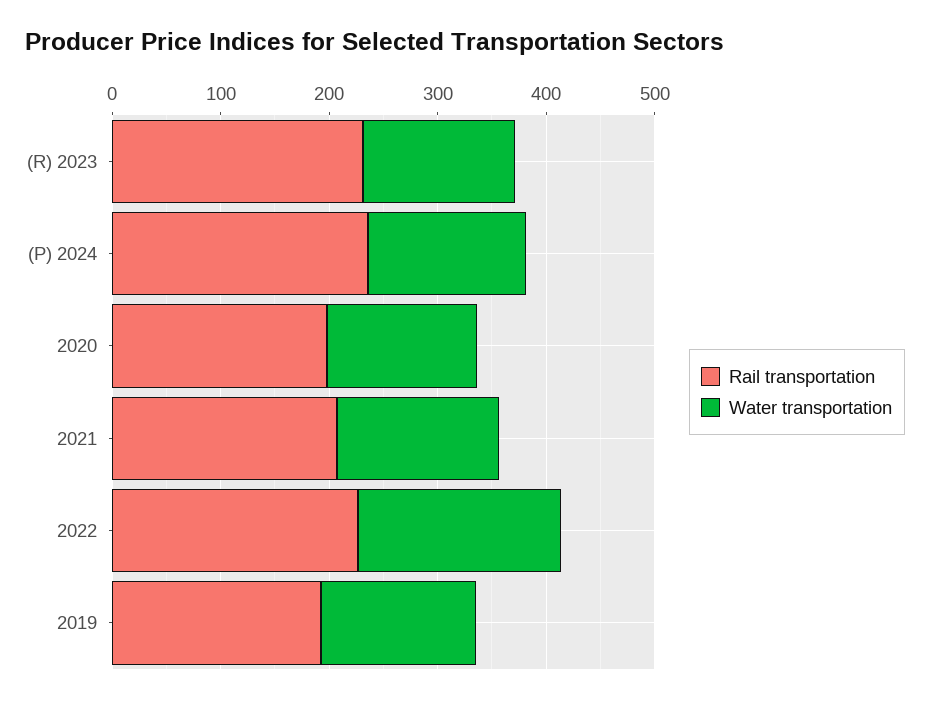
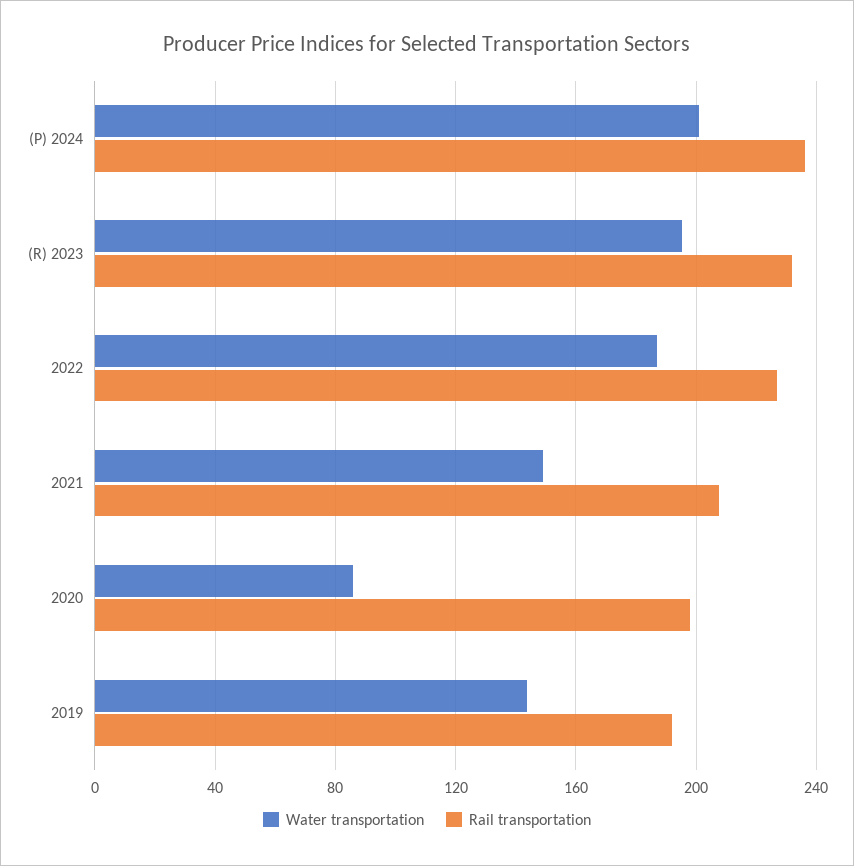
  {
    "Rail transportation": {
      "(R) 2023": 230,
      "(P) 2024": 235,
      "2020": 200,
      "2021": 210,
      "2022": 225,
      "2019": 190
    },
    "Water transportation": {
-     "(R) 2023": 140,
+     "(R) 2023": 195,
-     "(P) 2024": 140,
+     "(P) 2024": 200,
-     "2020": 140,
+     "2020": 85,
      "2021": 150,
      "2022": 185,
      "2019": 145
    }
  }

